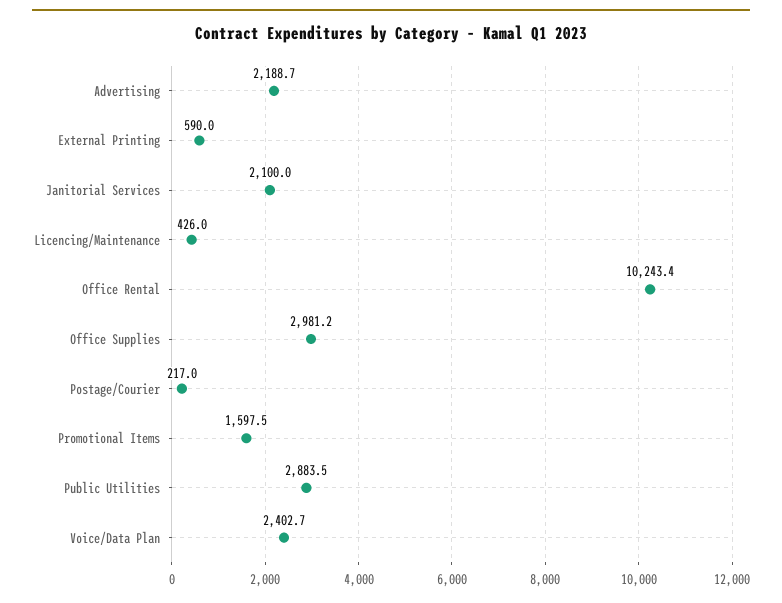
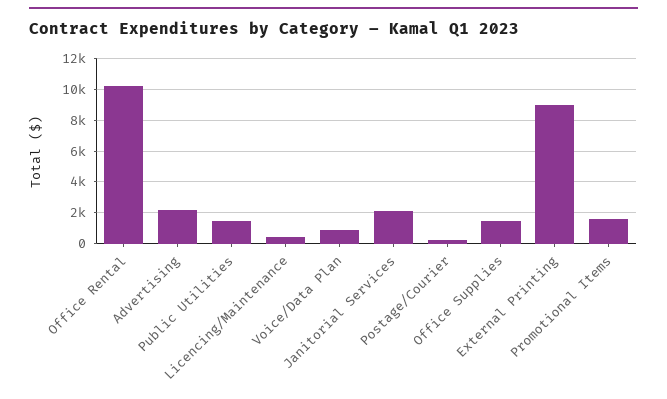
  {
    "Advertising": 2188.7,
-   "External Printing": 590,
+   "External Printing": 9000,
    "Janitorial Services": 2100,
    "Licencing/Maintenance": 426,
    "Office Rental": 10243.4,
-   "Office Supplies": 2981.2,
+   "Office Supplies": 1500,
    "Postage/Courier": 217,
    "Promotional Items": 1597.5,
-   "Public Utilities": 2883.5,
+   "Public Utilities": 1500,
-   "Voice/Data Plan": 2402.7
+   "Voice/Data Plan": 1000
  }

